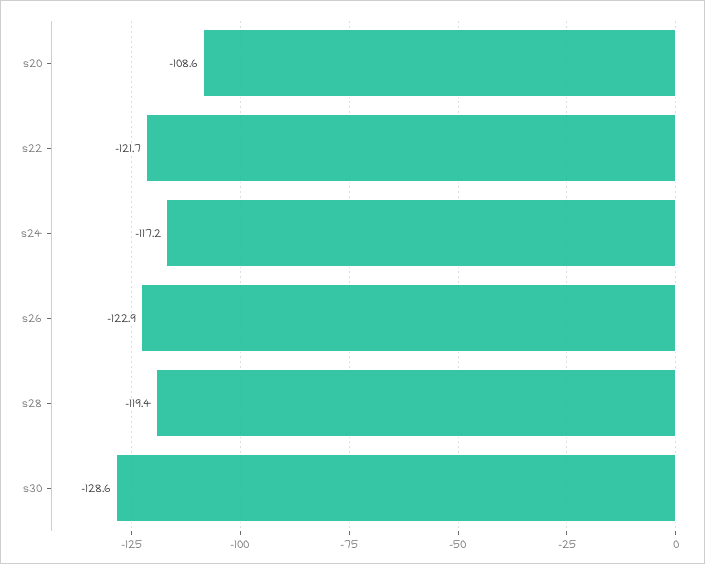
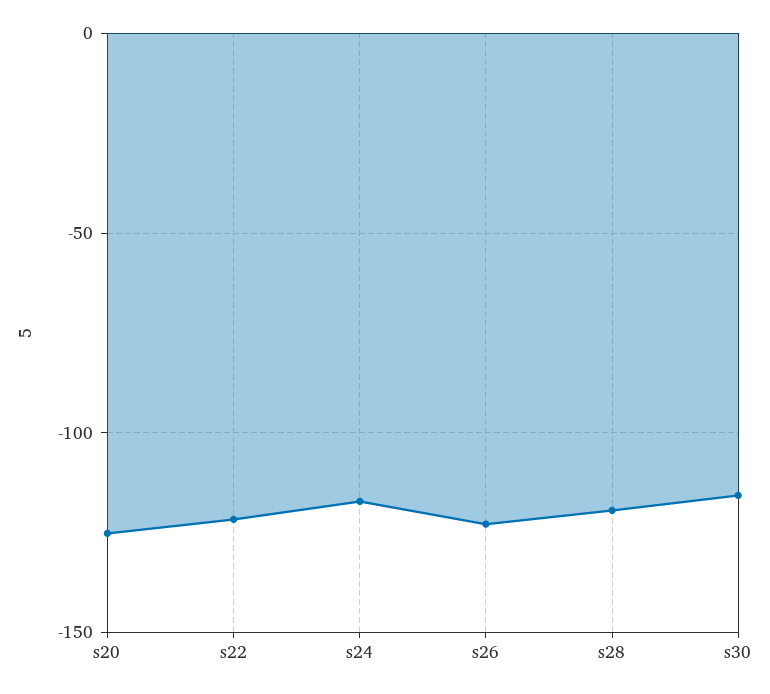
  {
-   "s20": -108.6,
+   "s20": -125,
    "s22": -121.7,
    "s24": -117.2,
    "s26": -122.9,
    "s28": -119.4,
-   "s30": -128.6
+   "s30": -115
  }

